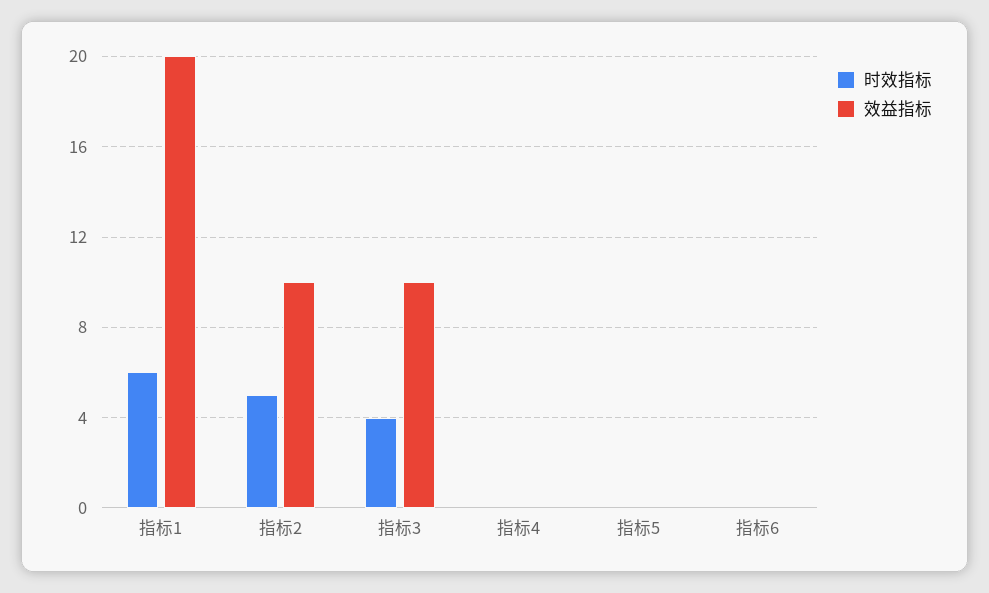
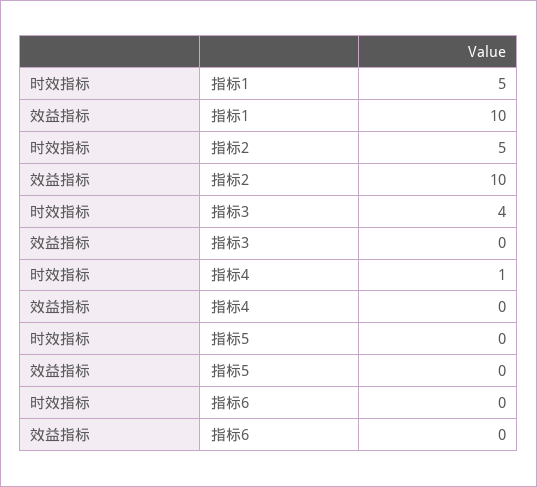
  {
    "时效指标": {
-     "指标1": 6,
+     "指标1": 5,
      "指标2": 5,
      "指标3": 4,
-     "指标4": 0,
+     "指标4": 1,
      "指标5": 0,
      "指标6": 0
    },
    "效益指标": {
-     "指标1": 20,
+     "指标1": 10,
      "指标2": 10,
-     "指标3": 10,
+     "指标3": 0,
      "指标4": 0,
      "指标5": 0,
      "指标6": 0
    }
  }

